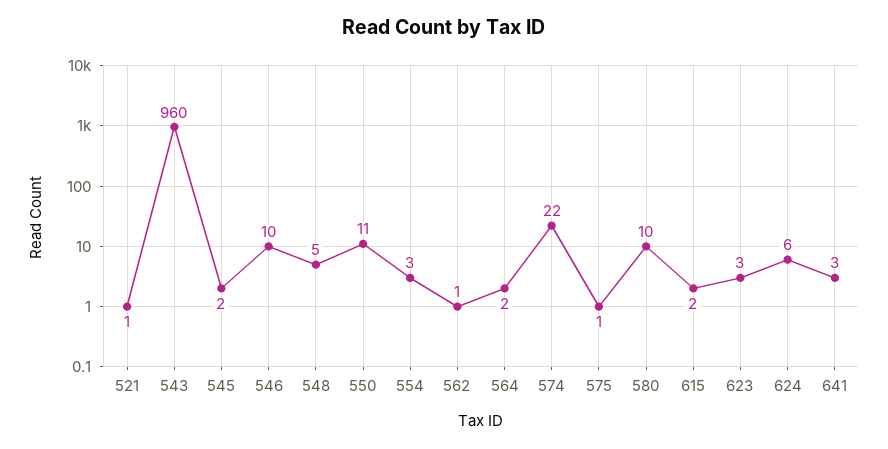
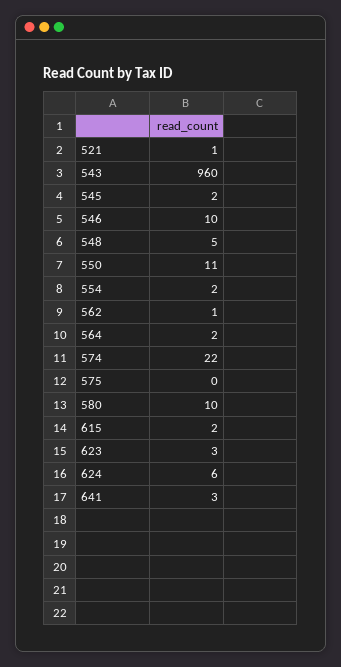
  {
    "521": 1,
    "543": 960,
    "545": 2,
    "546": 10,
    "548": 5,
    "550": 11,
-   "554": 3,
+   "554": 2,
    "562": 1,
    "564": 2,
    "574": 22,
-   "575": 1,
+   "575": 0,
    "580": 10,
    "615": 2,
    "623": 3,
    "624": 6,
    "641": 3
  }

